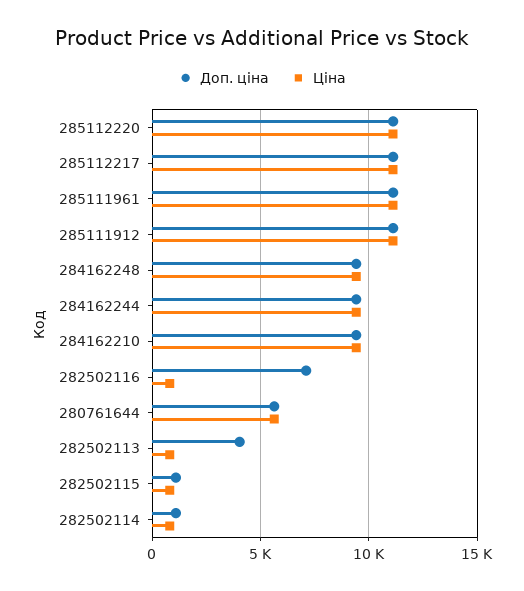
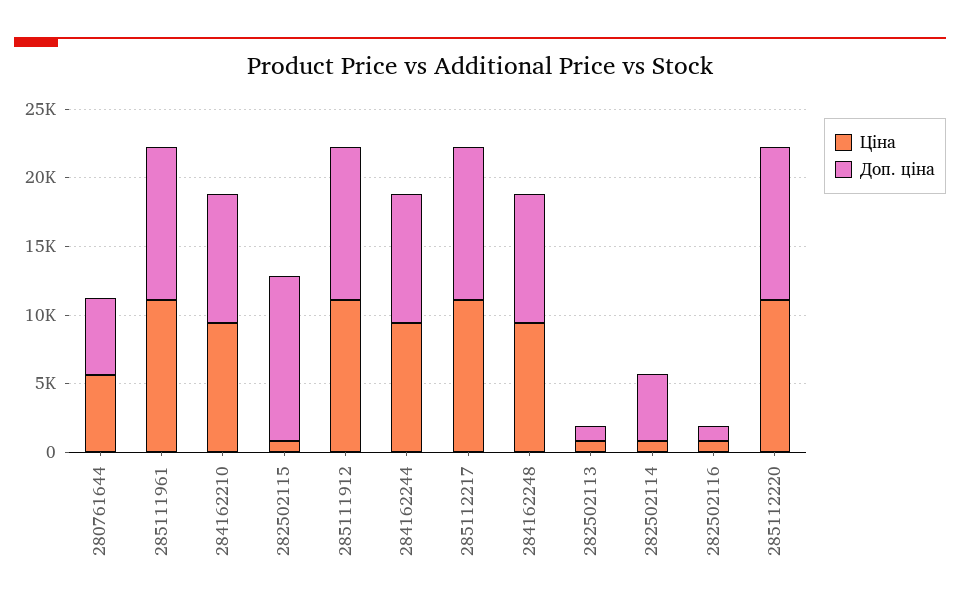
  {
    "Доп. ціна": {
      "285112220": 11000,
      "285112217": 11000,
      "285111961": 11000,
      "285111912": 11000,
      "284162248": 9500,
      "284162244": 9500,
      "284162210": 9500,
-     "282502116": 7000,
+     "282502116": 1000,
      "280761644": 5500,
-     "282502113": 4000,
+     "282502113": 1000,
-     "282502115": 1000,
+     "282502115": 12000,
-     "282502114": 1000
+     "282502114": 5000
    },
    "Ціна": {
      "285112220": 11000,
      "285112217": 11000,
      "285111961": 11000,
      "285111912": 11000,
      "284162248": 9500,
      "284162244": 9500,
      "284162210": 9500,
      "282502116": 1000,
      "280761644": 5500,
      "282502113": 1000,
      "282502115": 1000,
      "282502114": 1000
    }
  }

